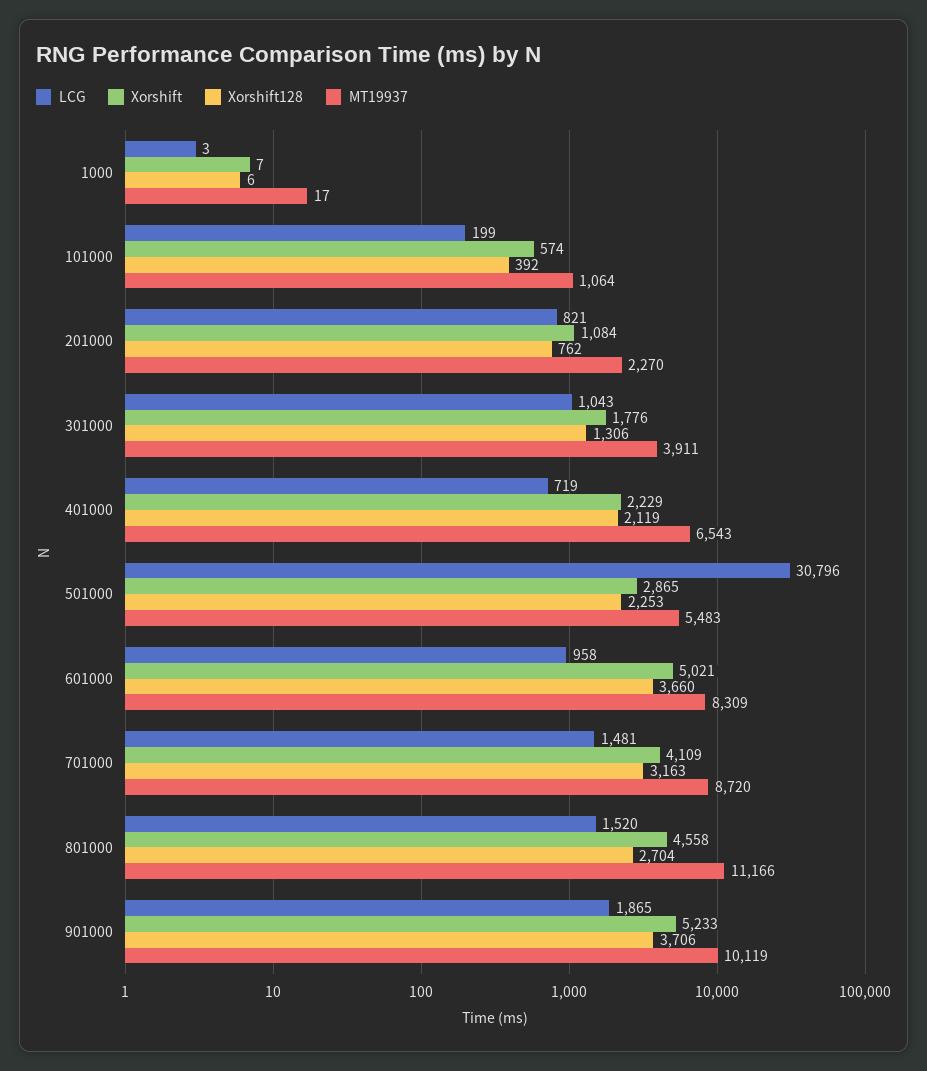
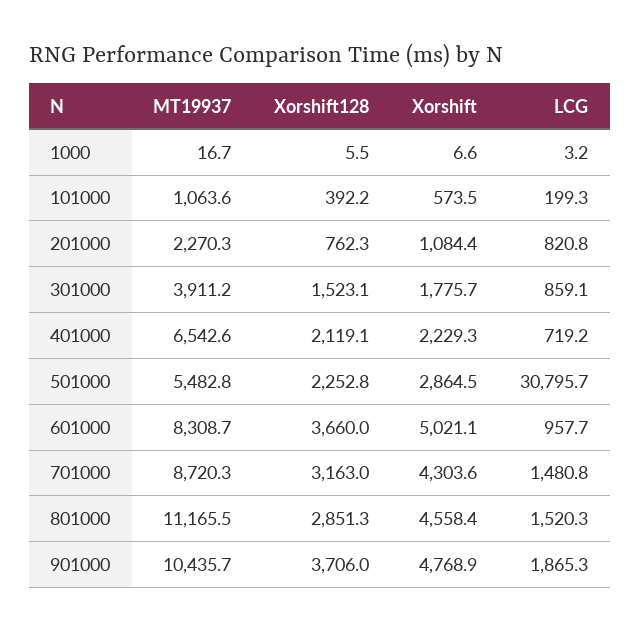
  {
    "LCG": {
      "1000": 3.2,
      "101000": 199.3,
      "201000": 820.8,
-     "301000": 1043,
+     "301000": 859.1,
      "401000": 719.2,
      "501000": 30795.7,
      "601000": 957.7,
      "701000": 1480.8,
      "801000": 1520.3,
      "901000": 1865.3
    },
    "Xorshift": {
      "1000": 6.6,
      "101000": 573.5,
      "201000": 1084.4,
      "301000": 1775.7,
      "401000": 2229.3,
      "501000": 2864.5,
      "601000": 5021.1,
-     "701000": 4109,
+     "701000": 4303.6,
      "801000": 4558.4,
-     "901000": 5233
+     "901000": 4768.9
    },
    "Xorshift128": {
      "1000": 5.5,
      "101000": 392.2,
      "201000": 762.3,
-     "301000": 1306,
+     "301000": 1523.1,
      "401000": 2119.1,
      "501000": 2252.8,
      "601000": 3660,
      "701000": 3163,
-     "801000": 2704,
+     "801000": 2851.3,
      "901000": 3706
    },
    "MT19937": {
      "1000": 16.7,
      "101000": 1063.6,
      "201000": 2270.3,
      "301000": 3911.2,
      "401000": 6542.6,
      "501000": 5482.8,
      "601000": 8308.7,
      "701000": 8720.3,
      "801000": 11165.5,
-     "901000": 10119
+     "901000": 10435.7
    }
  }

